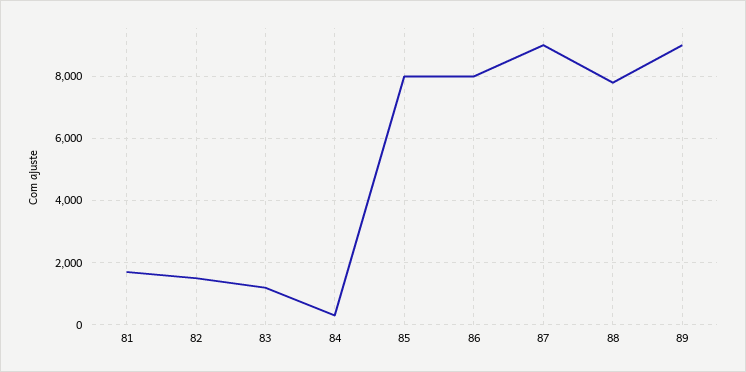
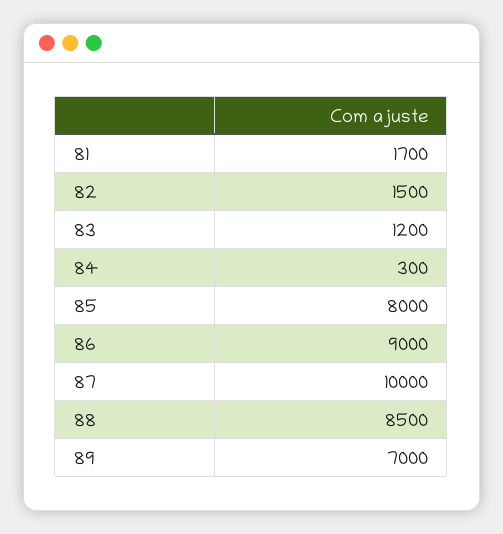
  {
    "81": 1700,
    "82": 1500,
    "83": 1200,
    "84": 300,
    "85": 8000,
-   "86": 8000,
+   "86": 9000,
-   "87": 9000,
+   "87": 10000,
-   "88": 7800,
+   "88": 8500,
-   "89": 9000
+   "89": 7000
  }

